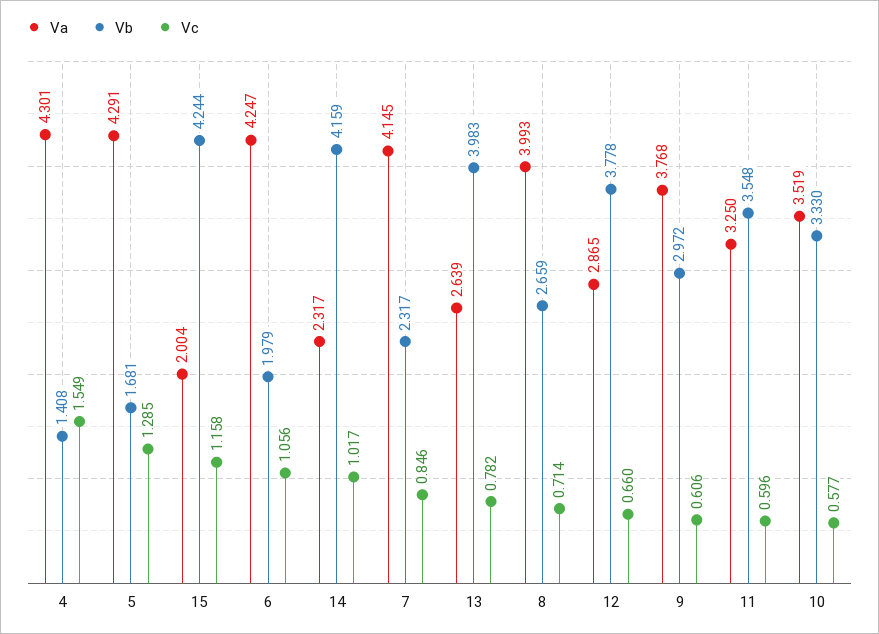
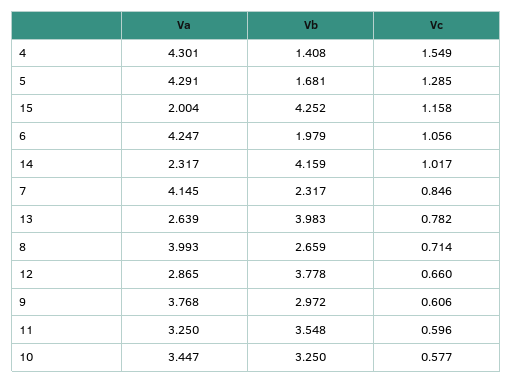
  {
    "Va": {
      "4": 4.301,
      "5": 4.291,
      "15": 2.004,
      "6": 4.247,
      "14": 2.317,
      "7": 4.145,
      "13": 2.639,
      "8": 3.993,
      "12": 2.865,
      "9": 3.768,
      "11": 3.25,
-     "10": 3.519
+     "10": 3.447
    },
    "Vb": {
      "4": 1.408,
      "5": 1.681,
-     "15": 4.244,
+     "15": 4.252,
      "6": 1.979,
      "14": 4.159,
      "7": 2.317,
      "13": 3.983,
      "8": 2.659,
      "12": 3.778,
      "9": 2.972,
      "11": 3.548,
-     "10": 3.33
+     "10": 3.25
    },
    "Vc": {
      "4": 1.549,
      "5": 1.285,
      "15": 1.158,
      "6": 1.056,
      "14": 1.017,
      "7": 0.846,
      "13": 0.782,
      "8": 0.714,
      "12": 0.66,
      "9": 0.606,
      "11": 0.596,
      "10": 0.577
    }
  }

